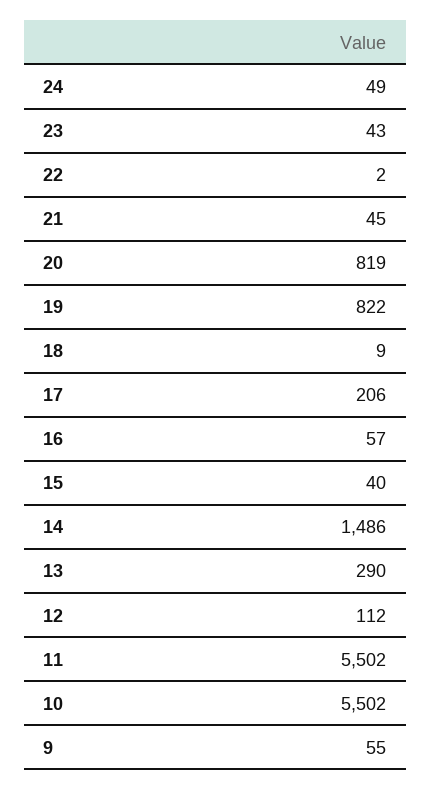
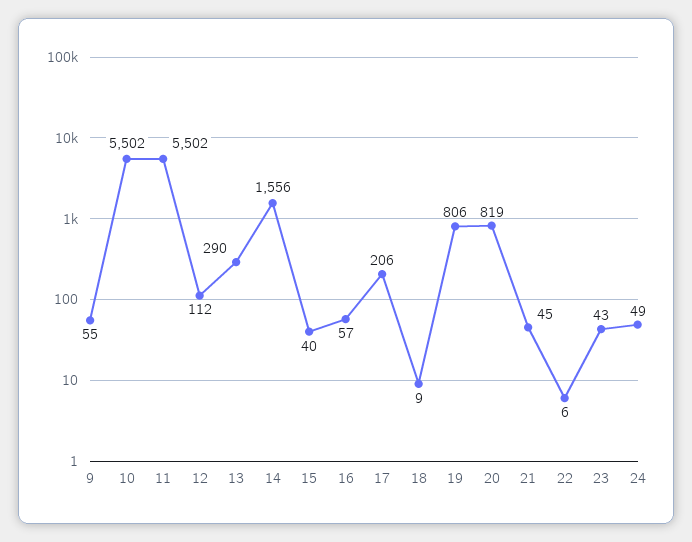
  {
    "24": 49,
    "23": 43,
-   "22": 2,
+   "22": 6,
    "21": 45,
    "20": 819,
-   "19": 822,
+   "19": 806,
    "18": 9,
    "17": 206,
    "16": 57,
    "15": 40,
-   "14": 1486,
+   "14": 1556,
    "13": 290,
    "12": 112,
    "11": 5502,
    "10": 5502,
    "9": 55
  }

